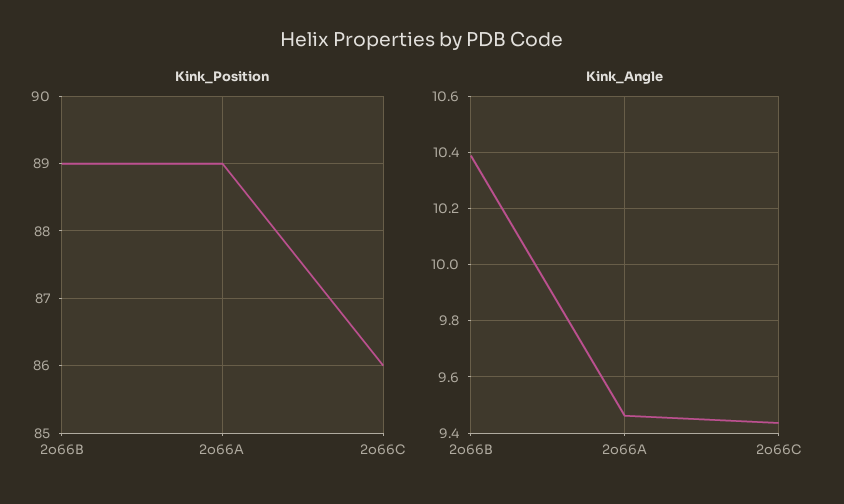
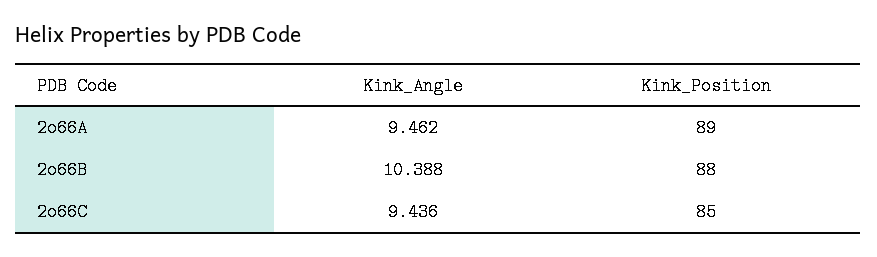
  {
    "Kink_Position": {
-     "2o66B": 89,
+     "2o66B": 88,
      "2o66A": 89,
-     "2o66C": 86
+     "2o66C": 85
    },
    "Kink_Angle": {
      "2o66B": 10.388,
      "2o66A": 9.462,
      "2o66C": 9.436
    }
  }

